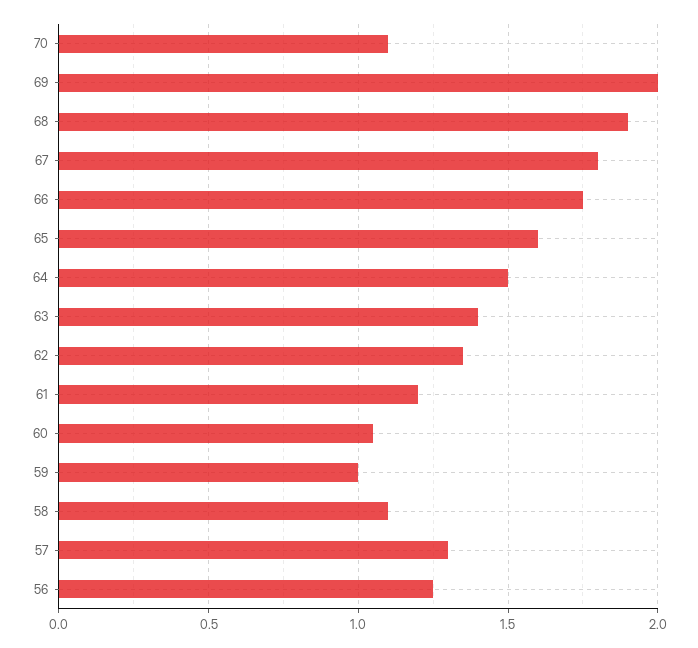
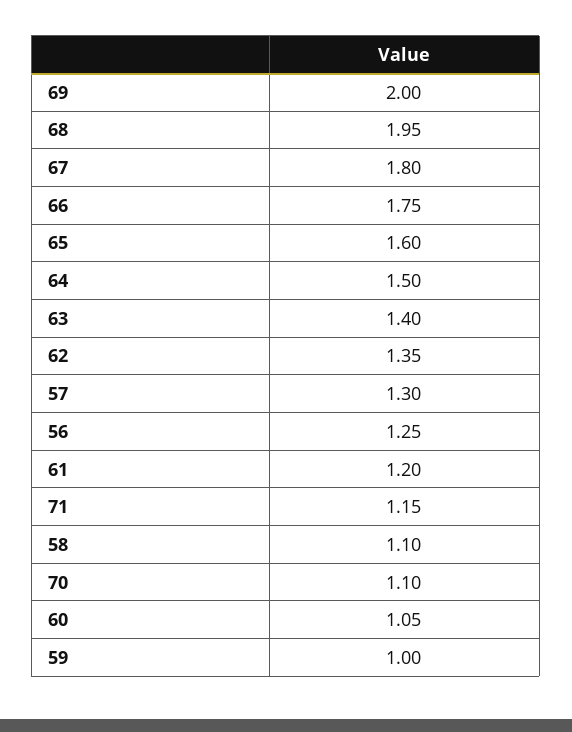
  {
    "70": 1.1,
    "69": 2,
-   "68": 1.9,
+   "68": 1.95,
    "67": 1.8,
    "66": 1.75,
    "65": 1.6,
    "64": 1.5,
    "63": 1.4,
    "62": 1.35,
    "61": 1.2,
    "60": 1.05,
    "59": 1,
    "58": 1.1,
    "57": 1.3,
-   "56": 1.25
+   "56": 1.25,
+   "71": 1.15
  }

